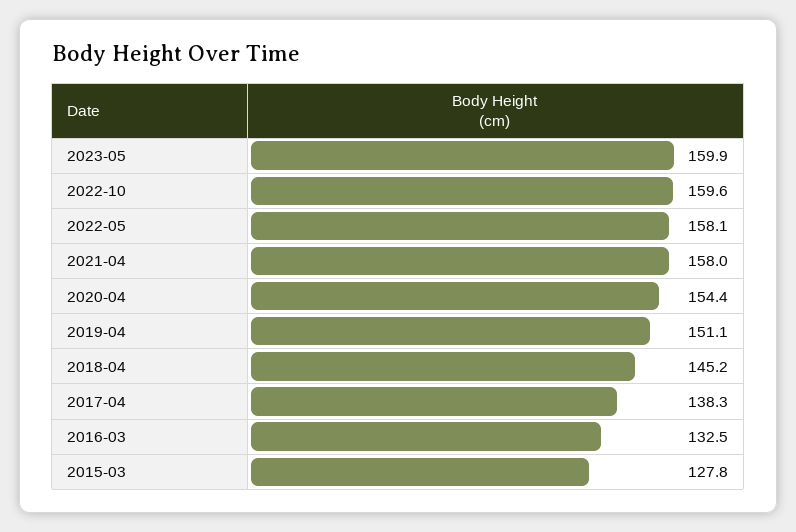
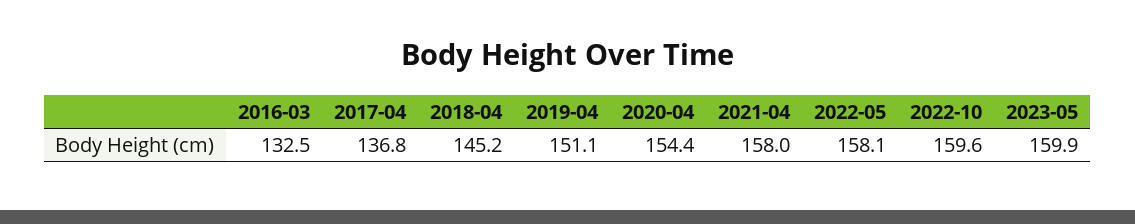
  {
    "2023-05": 159.9,
    "2022-10": 159.6,
    "2022-05": 158.1,
    "2021-04": 158,
    "2020-04": 154.4,
    "2019-04": 151.1,
    "2018-04": 145.2,
-   "2017-04": 138.3,
+   "2017-04": 136.8,
-   "2016-03": 132.5,
+   "2016-03": 132.5
-   "2015-03": 127.8
  }

